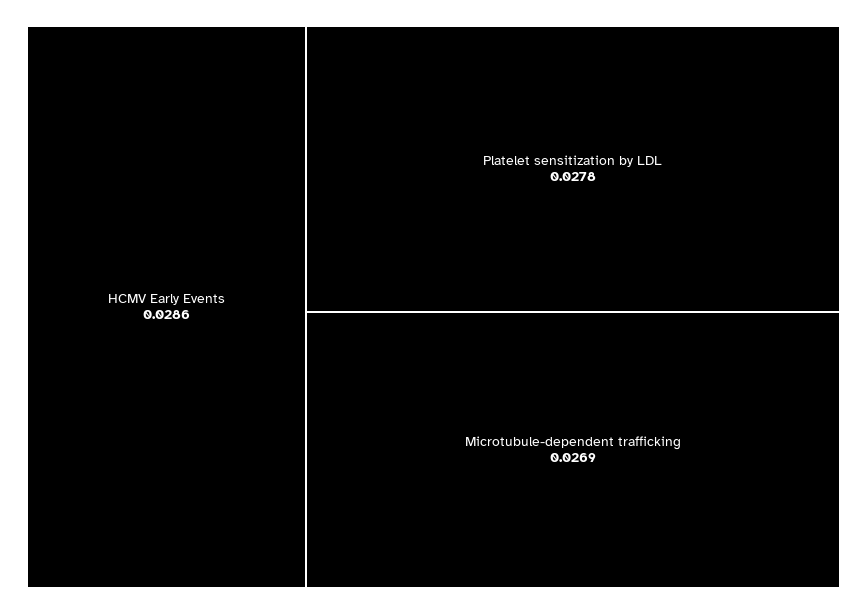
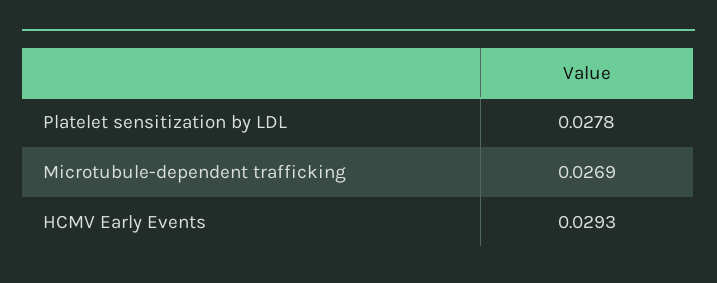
  {
-   "HCMV Early Events": 0.0286,
+   "HCMV Early Events": 0.0293,
    "Platelet sensitization by LDL": 0.0278,
    "Microtubule-dependent trafficking": 0.0269
  }

